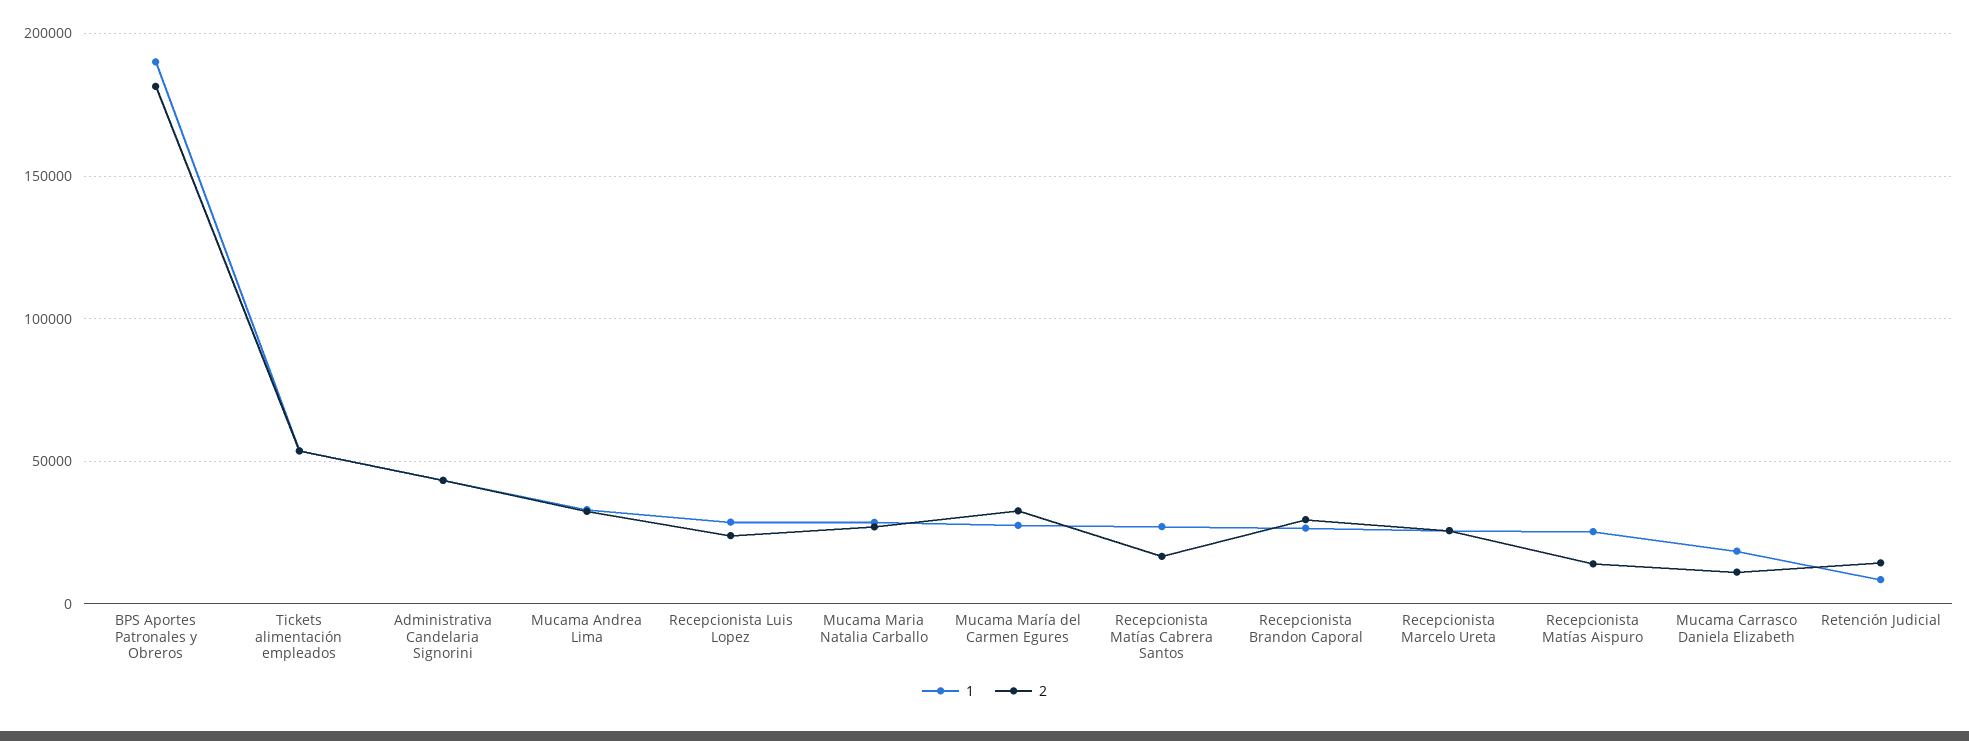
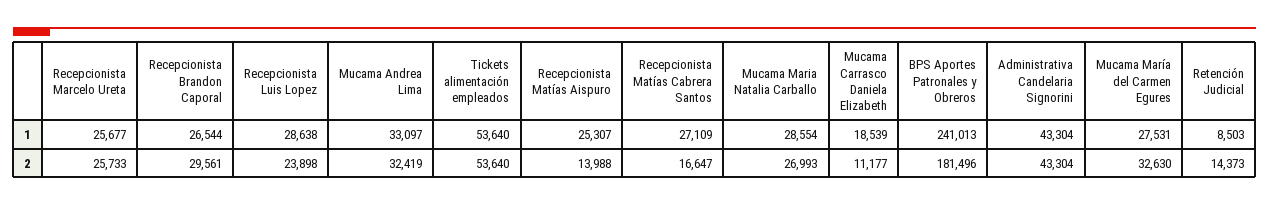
  {
    "1": {
-     "BPS Aportes Patronales y Obreros": 190000,
+     "BPS Aportes Patronales y Obreros": 241013,
      "Tickets alimentación empleados": 53640,
      "Administrativa Candelaria Signorini": 43304,
      "Mucama Andrea Lima": 33097,
      "Recepcionista Luis Lopez": 28638,
      "Mucama Maria Natalia Carballo": 28554,
      "Mucama María del Carmen Egures": 27531,
      "Recepcionista Matías Cabrera Santos": 27109,
      "Recepcionista Brandon Caporal": 26544,
      "Recepcionista Marcelo Ureta": 25677,
      "Recepcionista Matías Aispuro": 25307,
      "Mucama Carrasco Daniela Elizabeth": 18539,
      "Retención Judicial": 8503
    },
    "2": {
      "BPS Aportes Patronales y Obreros": 181496,
      "Tickets alimentación empleados": 53640,
      "Administrativa Candelaria Signorini": 43304,
      "Mucama Andrea Lima": 32419,
      "Recepcionista Luis Lopez": 23898,
      "Mucama Maria Natalia Carballo": 26993,
      "Mucama María del Carmen Egures": 32630,
      "Recepcionista Matías Cabrera Santos": 16647,
      "Recepcionista Brandon Caporal": 29561,
      "Recepcionista Marcelo Ureta": 25733,
      "Recepcionista Matías Aispuro": 13988,
      "Mucama Carrasco Daniela Elizabeth": 11177,
      "Retención Judicial": 14373
    }
  }

